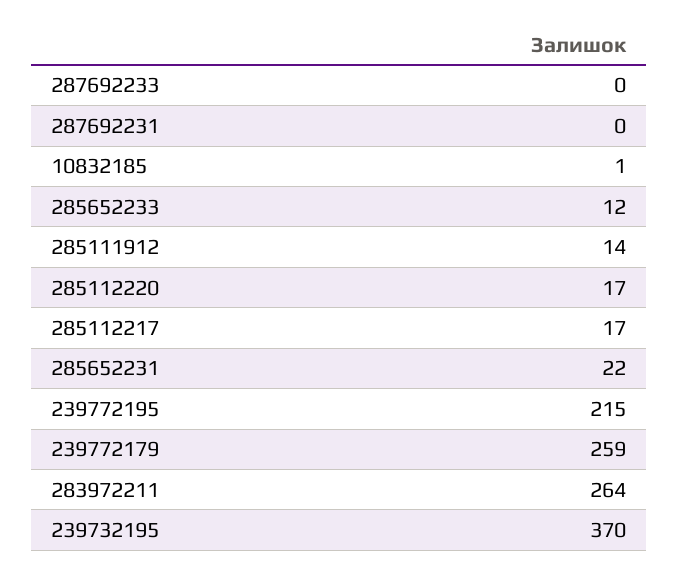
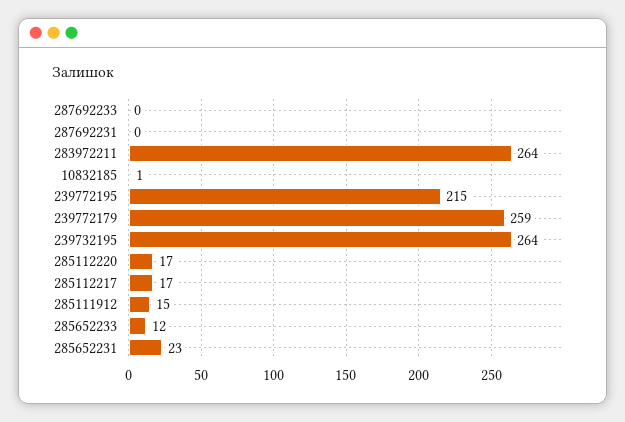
  {
    "287692233": 0,
    "287692231": 0,
    "10832185": 1,
    "285652233": 12,
-   "285111912": 14,
+   "285111912": 15,
    "285112220": 17,
    "285112217": 17,
-   "285652231": 22,
+   "285652231": 23,
    "239772195": 215,
    "239772179": 259,
    "283972211": 264,
-   "239732195": 370
+   "239732195": 264
  }

